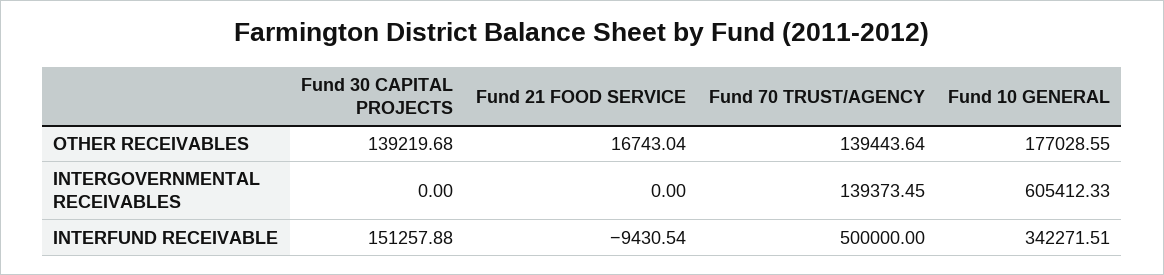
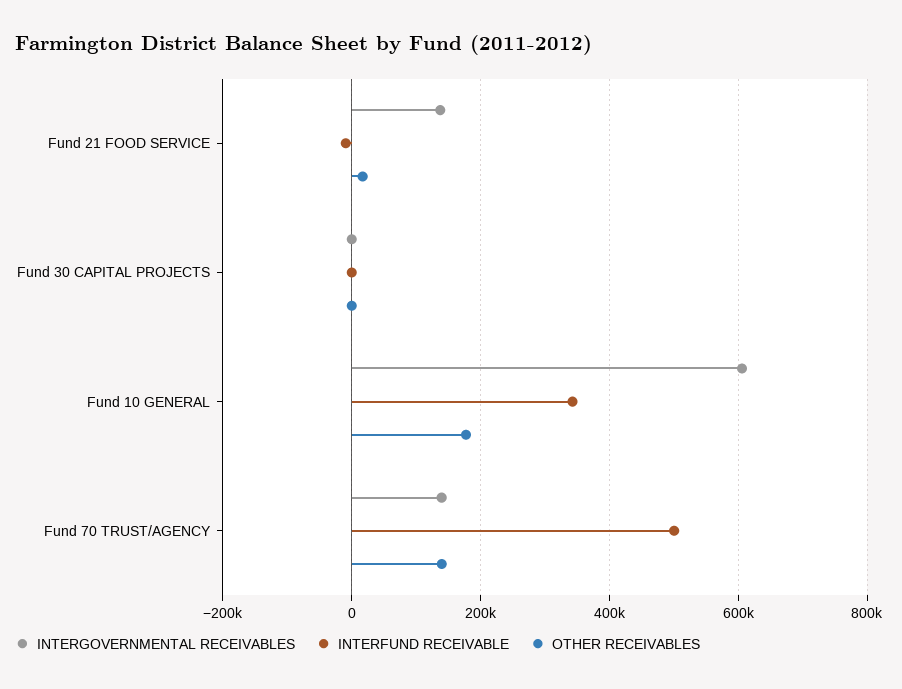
  {
    "OTHER RECEIVABLES": {
-     "Fund 30 CAPITAL PROJECTS": 139219.68,
+     "Fund 30 CAPITAL PROJECTS": 0,
      "Fund 21 FOOD SERVICE": 16743.04,
      "Fund 70 TRUST/AGENCY": 139443.64,
      "Fund 10 GENERAL": 177028.55
    },
    "INTERGOVERNMENTAL RECEIVABLES": {
      "Fund 30 CAPITAL PROJECTS": 0,
-     "Fund 21 FOOD SERVICE": 0,
+     "Fund 21 FOOD SERVICE": 140000,
      "Fund 70 TRUST/AGENCY": 139373.45,
      "Fund 10 GENERAL": 605412.33
    },
    "INTERFUND RECEIVABLE": {
-     "Fund 30 CAPITAL PROJECTS": 151257.88,
+     "Fund 30 CAPITAL PROJECTS": 0,
      "Fund 21 FOOD SERVICE": -9430.54,
      "Fund 70 TRUST/AGENCY": 500000,
      "Fund 10 GENERAL": 342271.51
    }
  }

